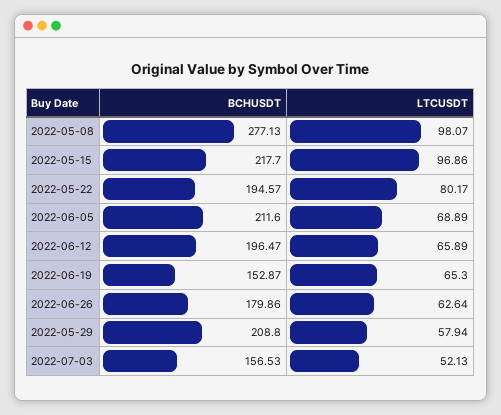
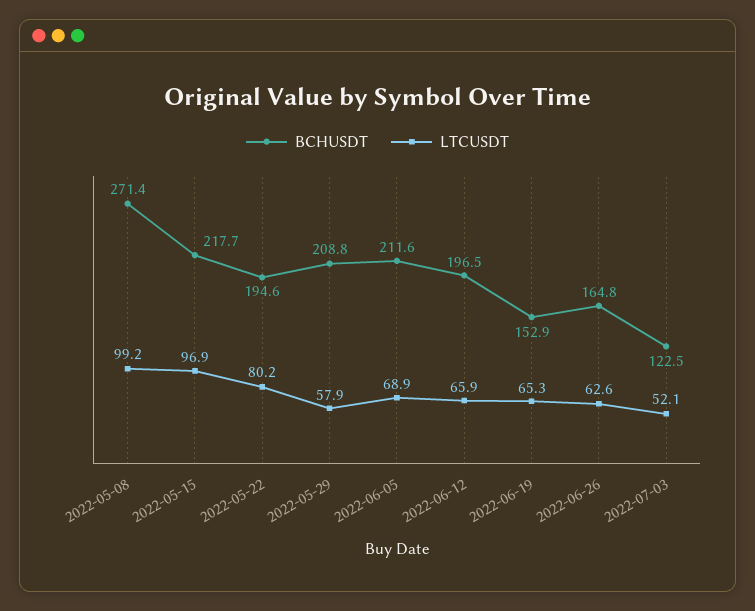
  {
    "BCHUSDT": {
-     "2022-05-08": 277.13,
+     "2022-05-08": 271.4,
      "2022-05-15": 217.7,
      "2022-05-22": 194.57,
      "2022-06-05": 211.6,
      "2022-06-12": 196.47,
      "2022-06-19": 152.87,
-     "2022-06-26": 179.86,
+     "2022-06-26": 164.8,
      "2022-05-29": 208.8,
-     "2022-07-03": 156.53
+     "2022-07-03": 122.5
    },
    "LTCUSDT": {
-     "2022-05-08": 98.07,
+     "2022-05-08": 99.2,
      "2022-05-15": 96.86,
      "2022-05-22": 80.17,
      "2022-06-05": 68.89,
      "2022-06-12": 65.89,
      "2022-06-19": 65.3,
      "2022-06-26": 62.64,
      "2022-05-29": 57.94,
      "2022-07-03": 52.13
    }
  }

